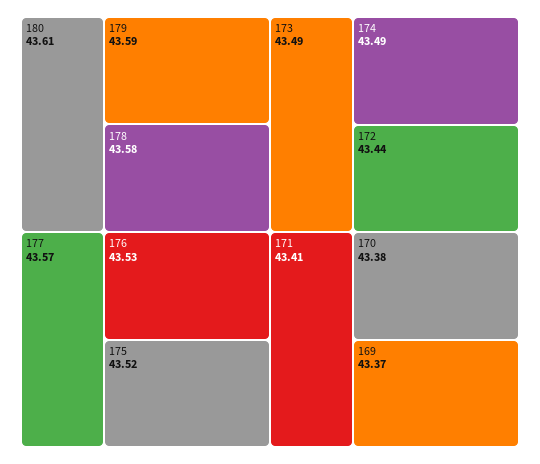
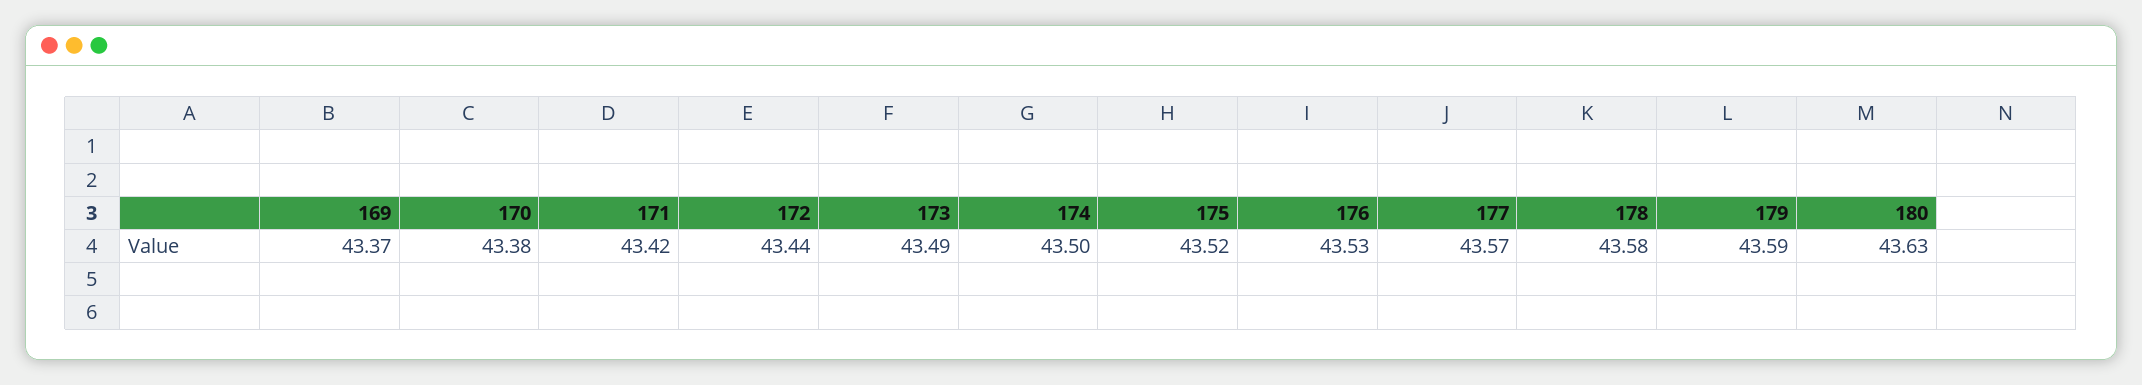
  {
-   "180": 43.61,
+   "180": 43.63,
    "179": 43.59,
    "178": 43.58,
    "177": 43.57,
    "176": 43.53,
    "175": 43.52,
    "173": 43.49,
-   "174": 43.49,
+   "174": 43.5,
    "172": 43.44,
-   "171": 43.41,
+   "171": 43.42,
    "170": 43.38,
    "169": 43.37
  }

